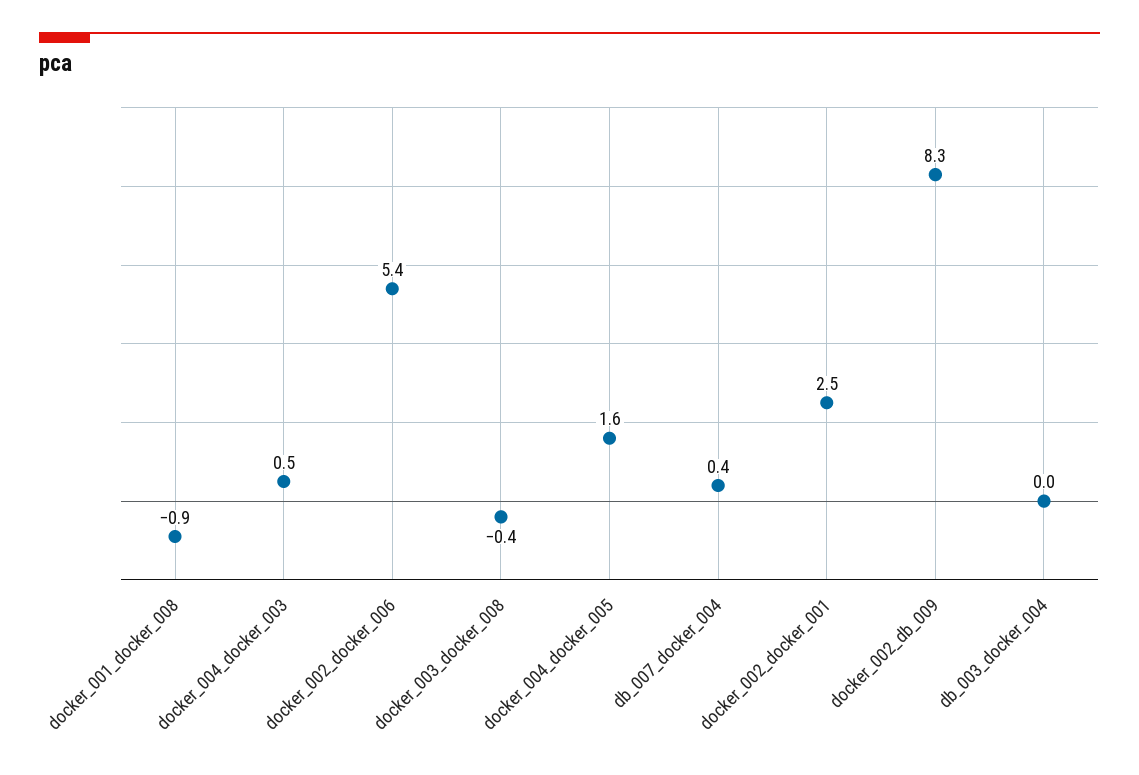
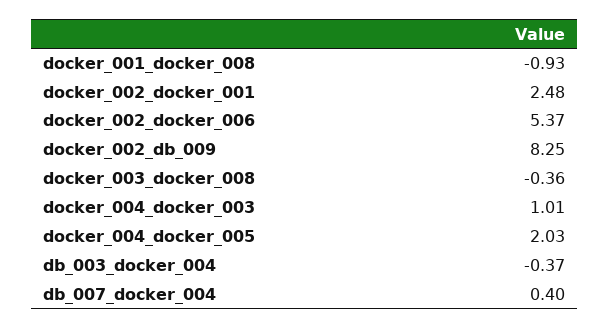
  {
    "docker_001_docker_008": -0.93,
-   "docker_004_docker_003": 0.5,
+   "docker_004_docker_003": 1.01,
    "docker_002_docker_006": 5.37,
    "docker_003_docker_008": -0.36,
-   "docker_004_docker_005": 1.6,
+   "docker_004_docker_005": 2.03,
    "db_007_docker_004": 0.4,
    "docker_002_docker_001": 2.48,
    "docker_002_db_009": 8.25,
-   "db_003_docker_004": 0
+   "db_003_docker_004": -0.37
  }

